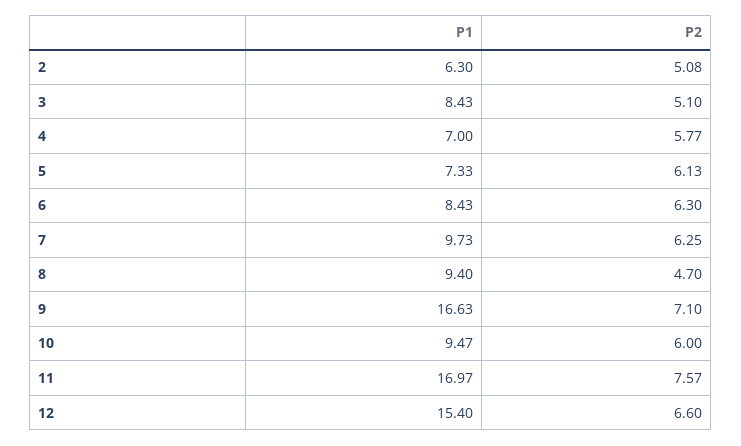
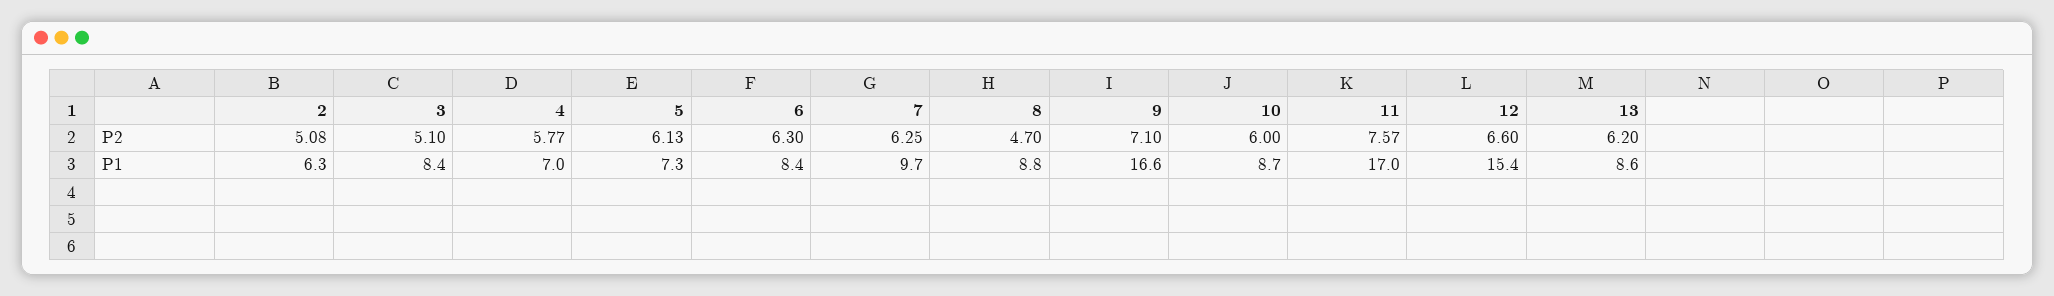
  {
    "P1": {
      "2": 6.3,
      "3": 8.43,
      "4": 7,
      "5": 7.33,
      "6": 8.43,
      "7": 9.73,
-     "8": 9.4,
+     "8": 8.8,
      "9": 16.63,
-     "10": 9.47,
+     "10": 8.7,
      "11": 16.97,
-     "12": 15.4
+     "12": 15.4,
+     "13": 8.6
    },
    "P2": {
      "2": 5.08,
      "3": 5.1,
      "4": 5.77,
      "5": 6.13,
      "6": 6.3,
      "7": 6.25,
      "8": 4.7,
      "9": 7.1,
      "10": 6,
      "11": 7.57,
-     "12": 6.6
+     "12": 6.6,
+     "13": 6.2
    }
  }

